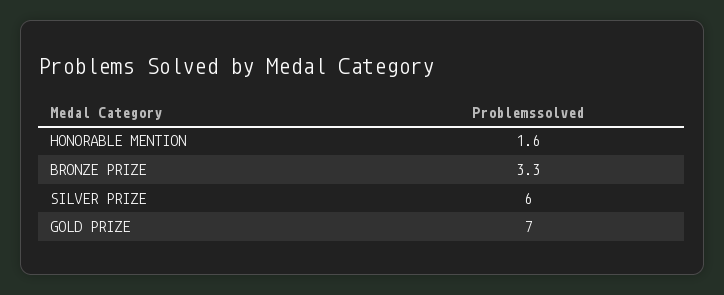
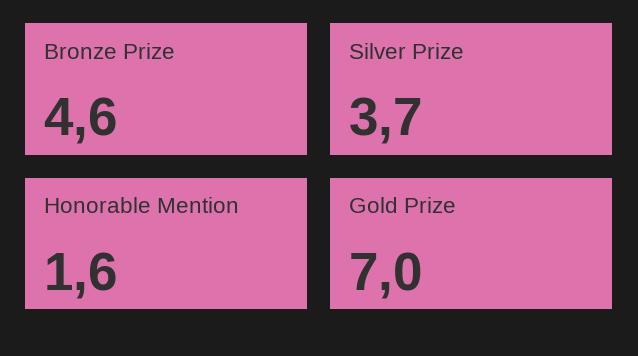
  {
    "HONORABLE MENTION": 1.6,
-   "BRONZE PRIZE": 3.3,
+   "BRONZE PRIZE": 4.6,
-   "SILVER PRIZE": 6,
+   "SILVER PRIZE": 3.7,
    "GOLD PRIZE": 7
  }

